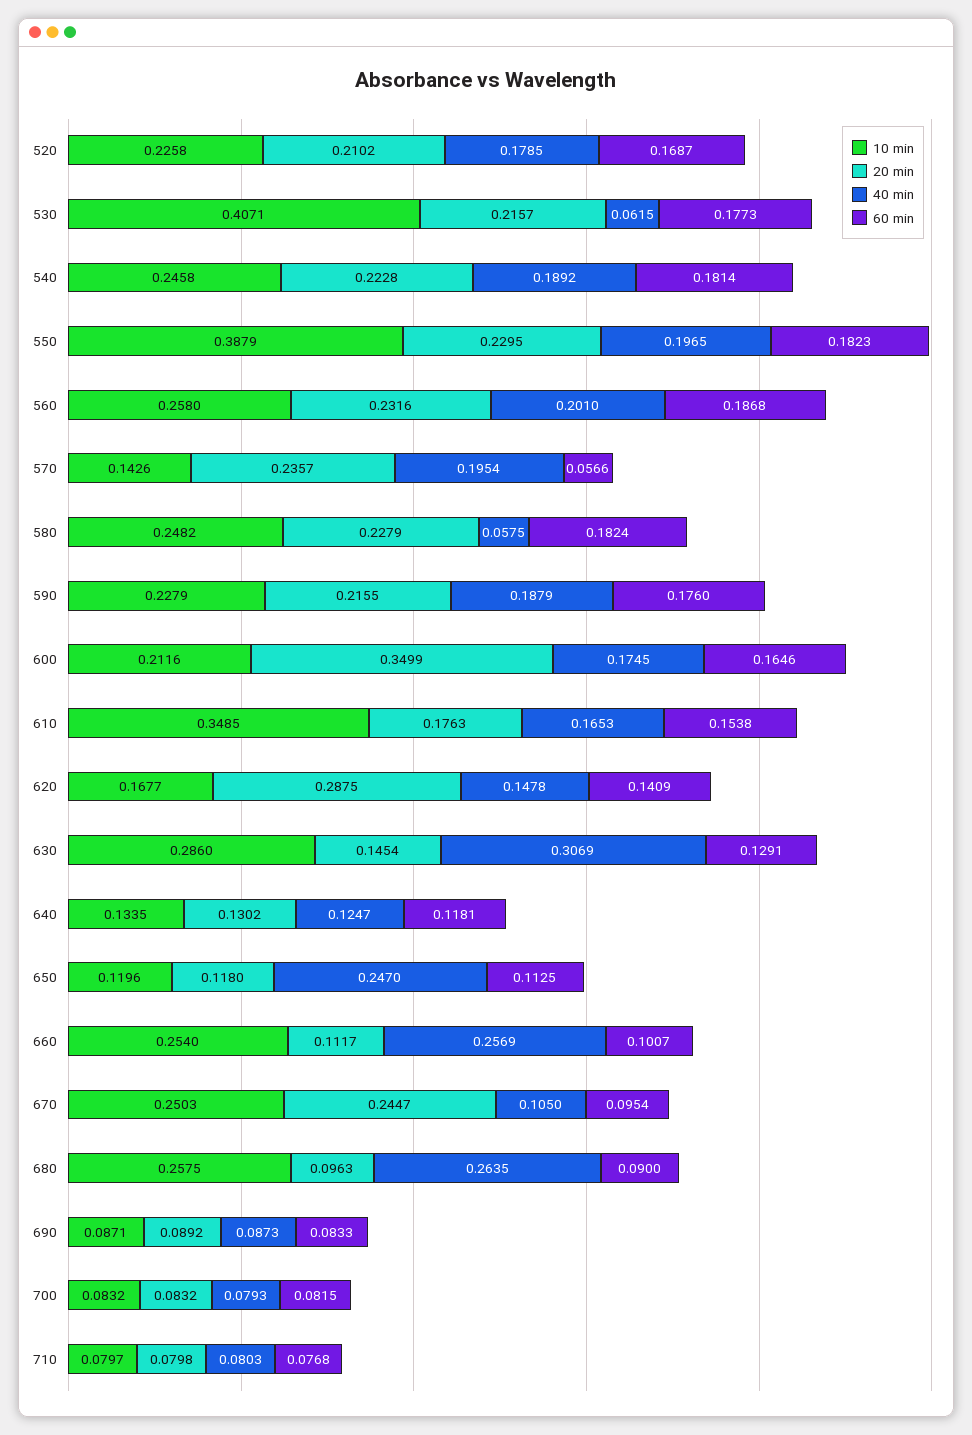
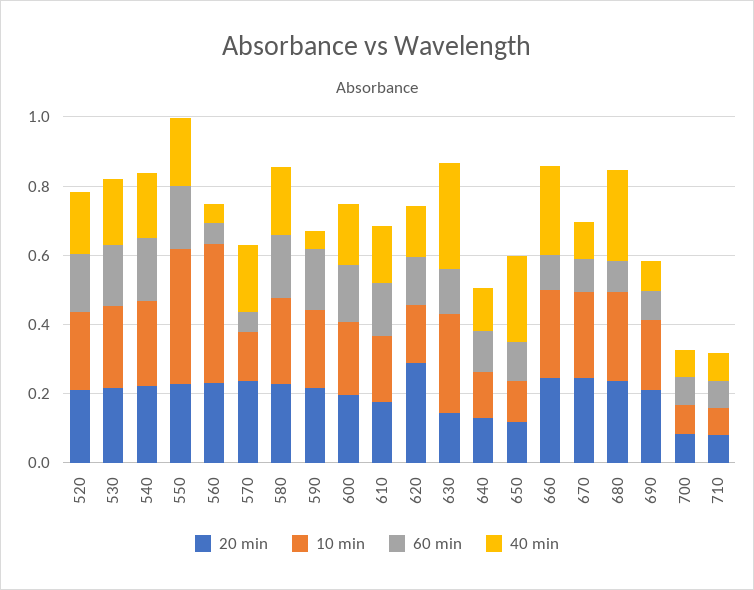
  {
    "10 min": {
      "520": 0.2258,
-     "530": 0.4071,
+     "530": 0.25,
      "540": 0.2458,
      "550": 0.3879,
-     "560": 0.258,
+     "560": 0.4,
      "570": 0.1426,
      "580": 0.2482,
      "590": 0.2279,
      "600": 0.2116,
-     "610": 0.3485,
+     "610": 0.2,
      "620": 0.1677,
      "630": 0.286,
      "640": 0.1335,
      "650": 0.1196,
      "660": 0.254,
      "670": 0.2503,
      "680": 0.2575,
-     "690": 0.0871,
+     "690": 0.2,
      "700": 0.0832,
      "710": 0.0797
    },
    "20 min": {
      "520": 0.2102,
      "530": 0.2157,
      "540": 0.2228,
      "550": 0.2295,
      "560": 0.2316,
      "570": 0.2357,
      "580": 0.2279,
      "590": 0.2155,
-     "600": 0.3499,
+     "600": 0.2,
      "610": 0.1763,
      "620": 0.2875,
      "630": 0.1454,
      "640": 0.1302,
      "650": 0.118,
-     "660": 0.1117,
+     "660": 0.25,
      "670": 0.2447,
-     "680": 0.0963,
+     "680": 0.25,
-     "690": 0.0892,
+     "690": 0.2,
      "700": 0.0832,
      "710": 0.0798
    },
    "40 min": {
      "520": 0.1785,
-     "530": 0.0615,
+     "530": 0.2,
      "540": 0.1892,
      "550": 0.1965,
-     "560": 0.201,
+     "560": 0.05,
      "570": 0.1954,
-     "580": 0.0575,
+     "580": 0.2,
-     "590": 0.1879,
+     "590": 0.05,
      "600": 0.1745,
      "610": 0.1653,
      "620": 0.1478,
      "630": 0.3069,
      "640": 0.1247,
      "650": 0.247,
      "660": 0.2569,
      "670": 0.105,
      "680": 0.2635,
      "690": 0.0873,
      "700": 0.0793,
      "710": 0.0803
    },
    "60 min": {
      "520": 0.1687,
      "530": 0.1773,
      "540": 0.1814,
      "550": 0.1823,
-     "560": 0.1868,
+     "560": 0.05,
      "570": 0.0566,
      "580": 0.1824,
      "590": 0.176,
      "600": 0.1646,
      "610": 0.1538,
      "620": 0.1409,
      "630": 0.1291,
      "640": 0.1181,
      "650": 0.1125,
      "660": 0.1007,
      "670": 0.0954,
      "680": 0.09,
      "690": 0.0833,
      "700": 0.0815,
      "710": 0.0768
    }
  }

